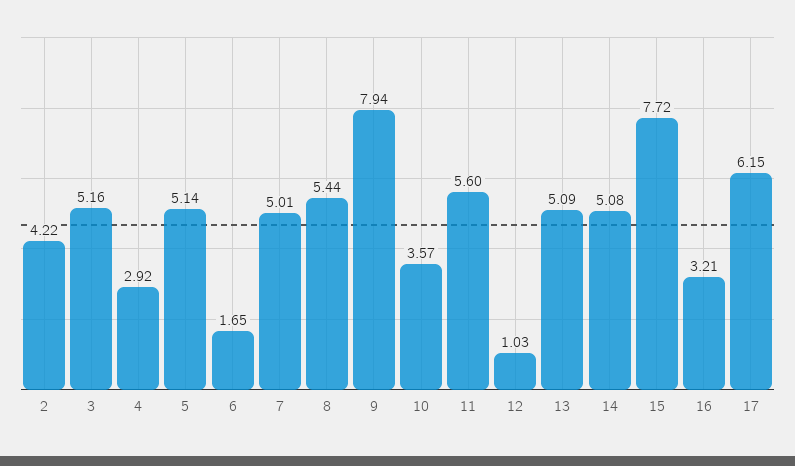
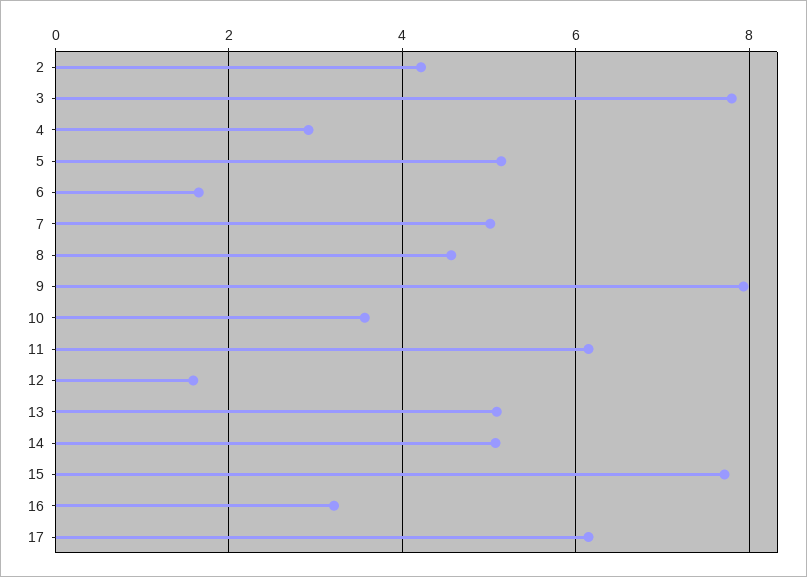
  {
    "2": 4.22,
-   "3": 5.16,
+   "3": 7.8,
    "4": 2.92,
    "5": 5.14,
    "6": 1.65,
    "7": 5.01,
-   "8": 5.44,
+   "8": 4.6,
    "9": 7.94,
    "10": 3.57,
-   "11": 5.6,
+   "11": 6.2,
-   "12": 1.03,
+   "12": 1.6,
    "13": 5.09,
    "14": 5.08,
    "15": 7.72,
    "16": 3.21,
    "17": 6.15
  }

